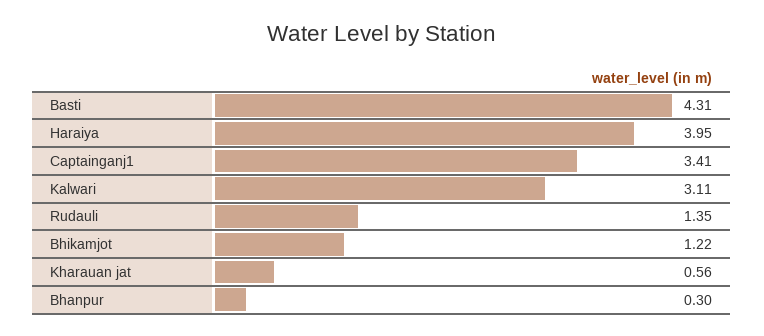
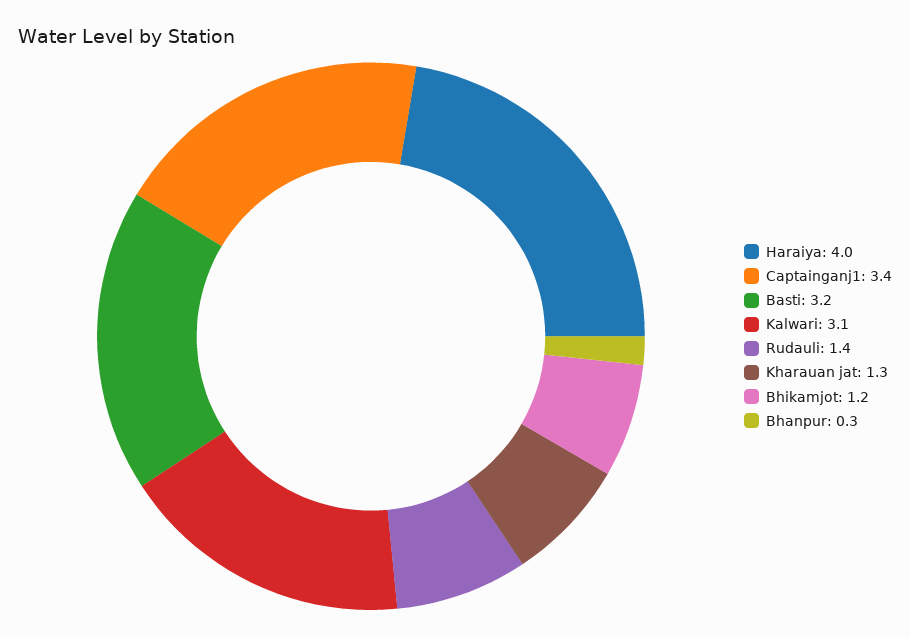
  {
-   "Basti": 4.31,
+   "Basti": 3.2,
    "Haraiya": 3.95,
    "Captainganj1": 3.41,
    "Kalwari": 3.11,
    "Rudauli": 1.35,
    "Bhikamjot": 1.22,
-   "Kharauan jat": 0.56,
+   "Kharauan jat": 1.3,
    "Bhanpur": 0.3
  }

